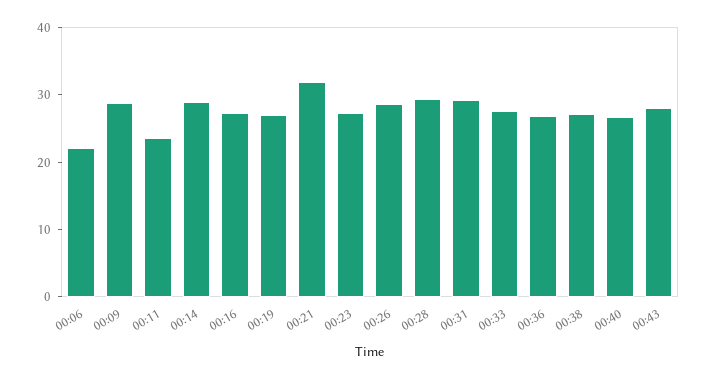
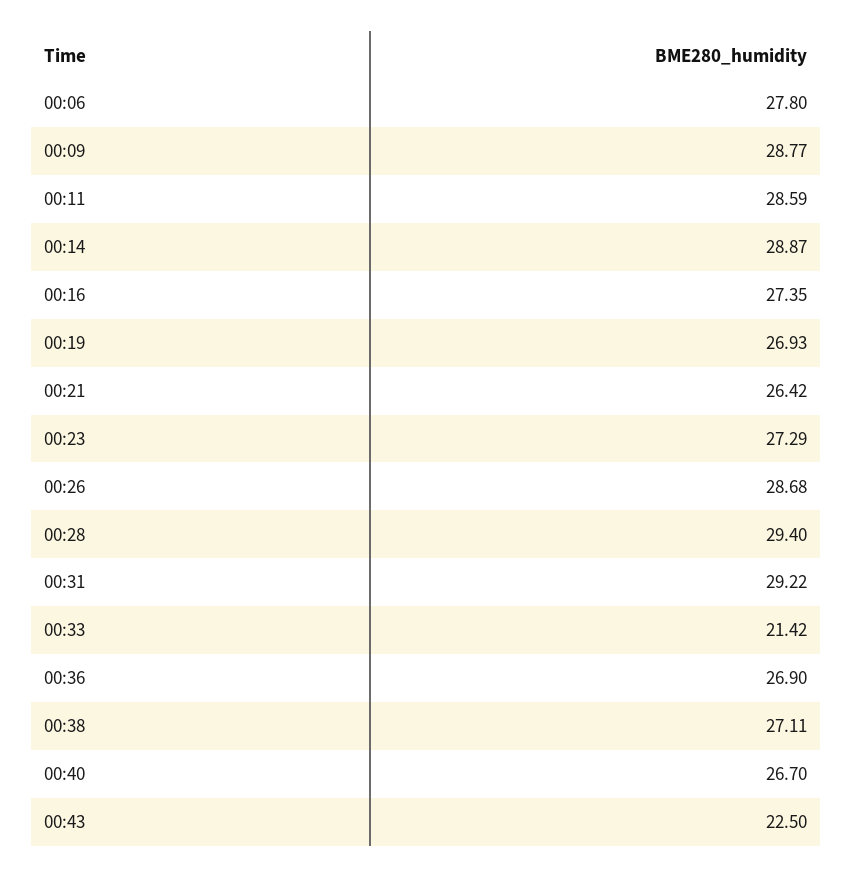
  {
-   "00:06": 22,
+   "00:06": 27.8,
    "00:09": 28.77,
-   "00:11": 24,
+   "00:11": 28.59,
    "00:14": 28.87,
    "00:16": 27.35,
    "00:19": 26.93,
-   "00:21": 32,
+   "00:21": 26.42,
    "00:23": 27.29,
    "00:26": 28.68,
    "00:28": 29.4,
    "00:31": 29.22,
-   "00:33": 28,
+   "00:33": 21.42,
    "00:36": 26.9,
    "00:38": 27.11,
    "00:40": 26.7,
-   "00:43": 28
+   "00:43": 22.5
  }

